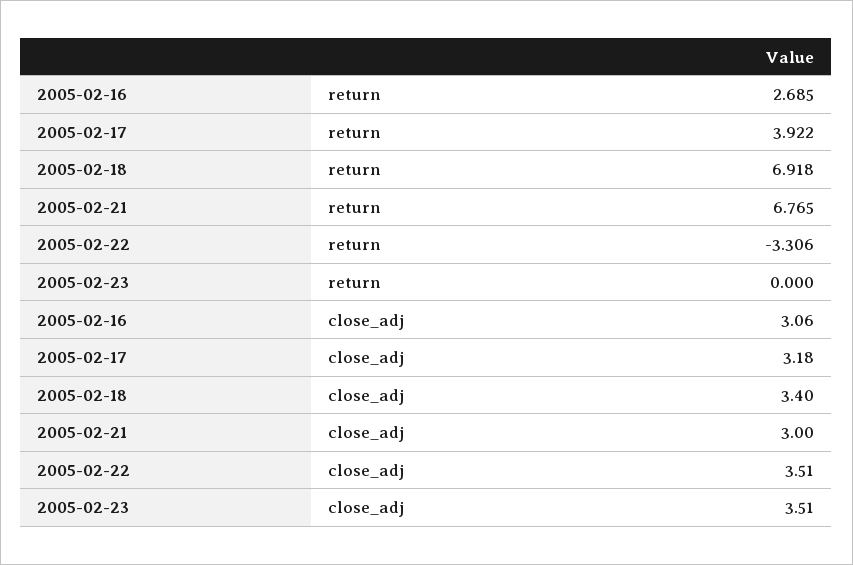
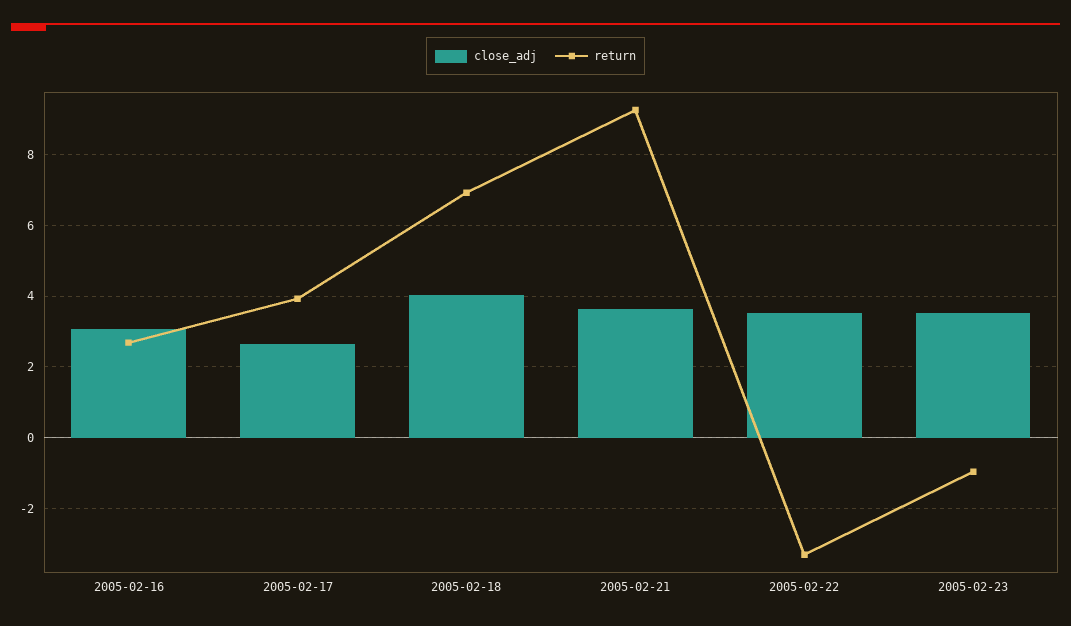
  {
    "return": {
      "2005-02-16": 2.685,
      "2005-02-17": 3.922,
      "2005-02-18": 6.918,
-     "2005-02-21": 6.765,
+     "2005-02-21": 9.2,
      "2005-02-22": -3.306,
-     "2005-02-23": 0
+     "2005-02-23": -1
    },
    "close_adj": {
      "2005-02-16": 3.06,
-     "2005-02-17": 3.18,
+     "2005-02-17": 2.6,
-     "2005-02-18": 3.4,
+     "2005-02-18": 4,
-     "2005-02-21": 3,
+     "2005-02-21": 3.6,
      "2005-02-22": 3.51,
      "2005-02-23": 3.51
    }
  }

